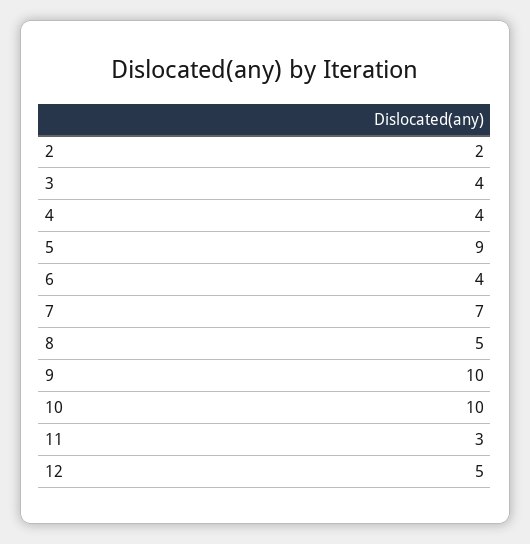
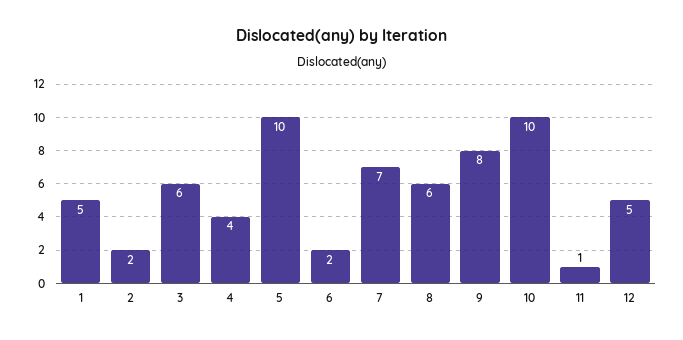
  {
    "2": 2,
-   "3": 4,
+   "3": 6,
    "4": 4,
-   "5": 9,
+   "5": 10,
-   "6": 4,
+   "6": 2,
    "7": 7,
-   "8": 5,
+   "8": 6,
-   "9": 10,
+   "9": 8,
    "10": 10,
-   "11": 3,
+   "11": 1,
-   "12": 5
+   "12": 5,
+   "1": 5
  }

